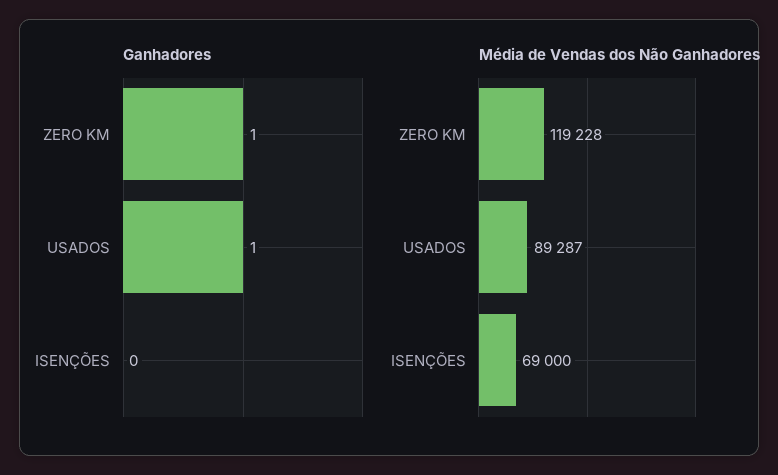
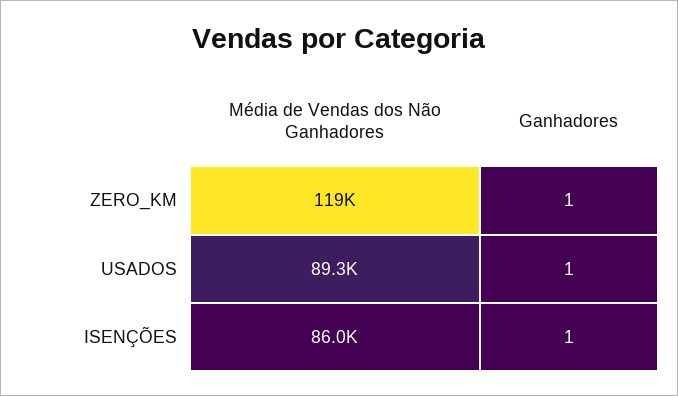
  {
    "Ganhadores": {
      "ZERO KM": 1,
      "USADOS": 1,
-     "ISENÇÕES": 0
+     "ISENÇÕES": 1
    },
    "Média de Vendas dos Não Ganhadores": {
      "ZERO KM": 119228,
      "USADOS": 89287,
-     "ISENÇÕES": 69000
+     "ISENÇÕES": 86000
    }
  }

